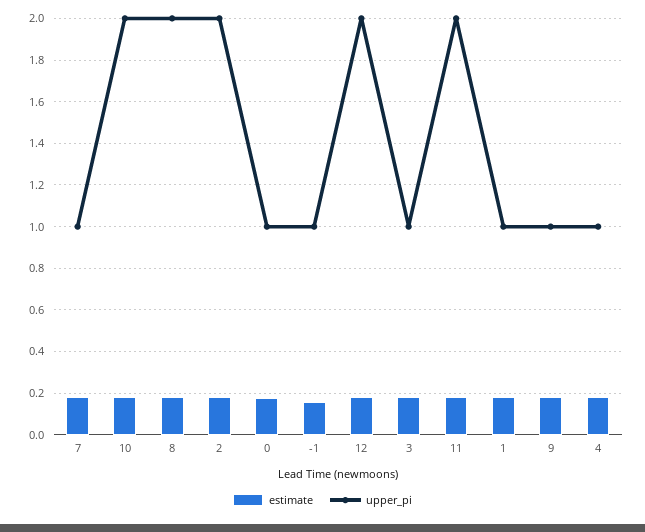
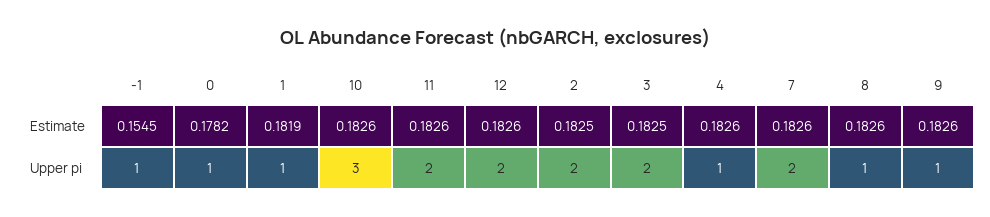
  {
    "estimate": {
      "7": 0.1826,
      "10": 0.1826,
      "8": 0.1826,
      "2": 0.1825,
      "0": 0.1782,
      "-1": 0.1545,
      "12": 0.1826,
      "3": 0.1825,
      "11": 0.1826,
      "1": 0.1819,
      "9": 0.1826,
      "4": 0.1826
    },
    "upper_pi": {
-     "7": 1,
+     "7": 2,
-     "10": 2,
+     "10": 3,
-     "8": 2,
+     "8": 1,
      "2": 2,
      "0": 1,
      "-1": 1,
      "12": 2,
-     "3": 1,
+     "3": 2,
      "11": 2,
      "1": 1,
      "9": 1,
      "4": 1
    }
  }

